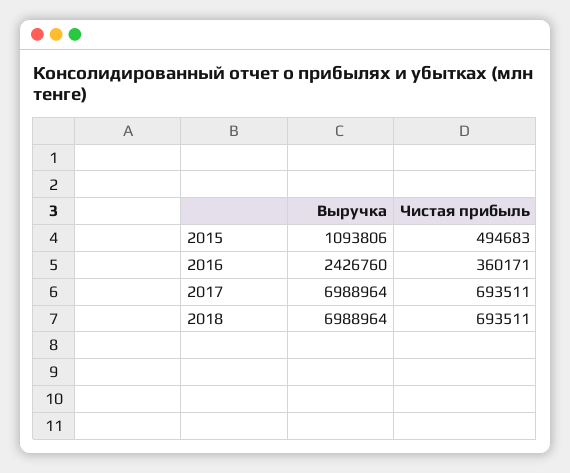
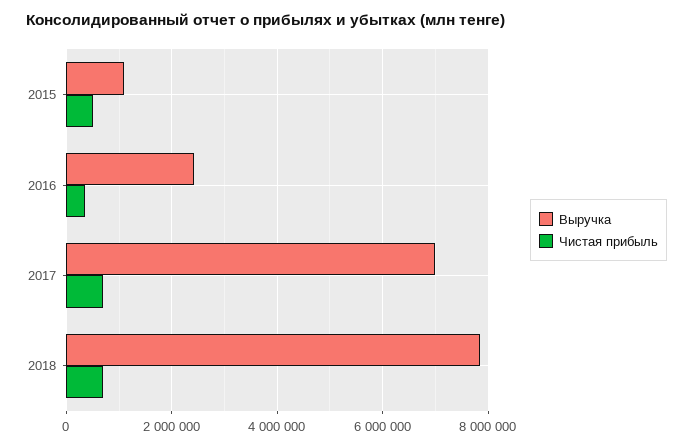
  {
    "Выручка": {
      "2015": 1093806,
      "2016": 2426760,
      "2017": 6988964,
-     "2018": 6988964
+     "2018": 7800000
    },
    "Чистая прибыль": {
      "2015": 494683,
      "2016": 360171,
      "2017": 693511,
      "2018": 693511
    }
  }

